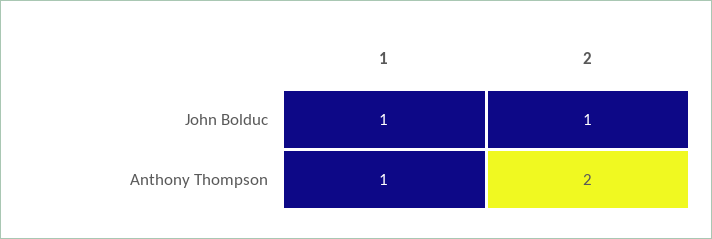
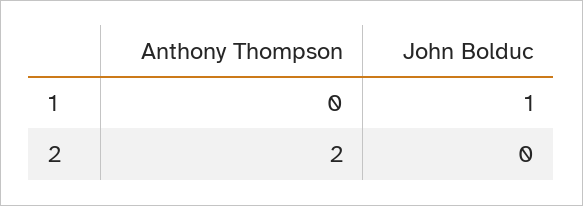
  {
    "1": {
      "John Bolduc": 1,
-     "Anthony Thompson": 1
+     "Anthony Thompson": 0
    },
    "2": {
-     "John Bolduc": 1,
+     "John Bolduc": 0,
      "Anthony Thompson": 2
    }
  }

